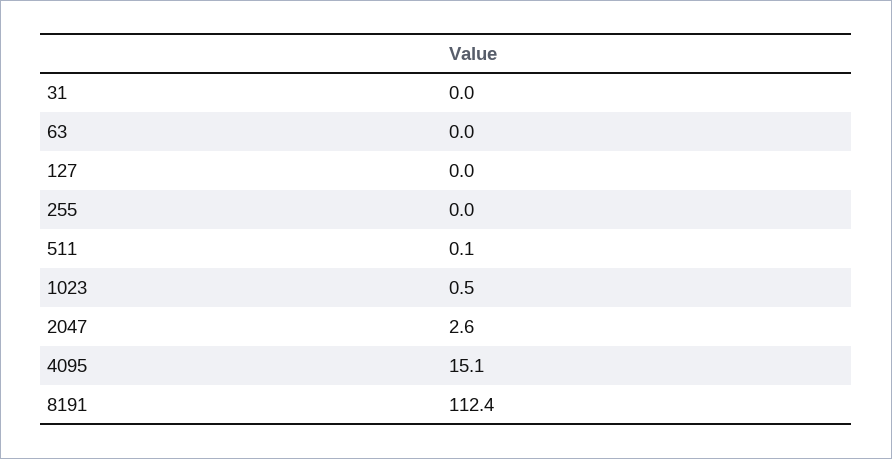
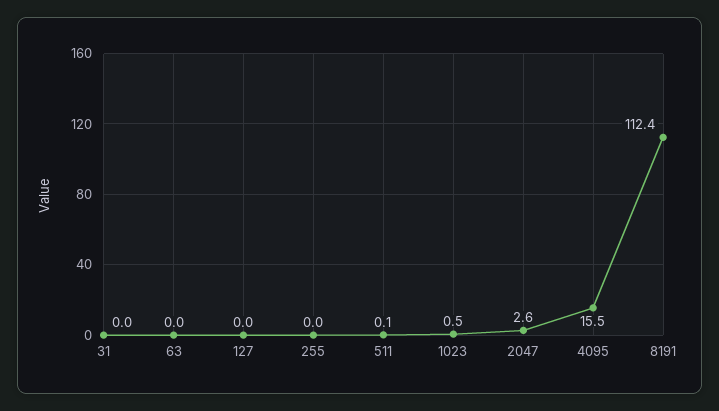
  {
    "31": 0,
    "63": 0,
    "127": 0,
    "255": 0,
    "511": 0.1,
    "1023": 0.5,
    "2047": 2.6,
-   "4095": 15.1,
+   "4095": 15.5,
    "8191": 112.4
  }

